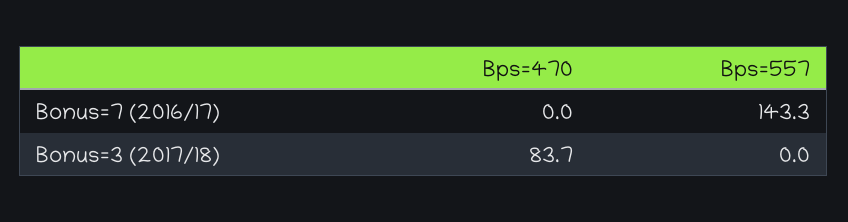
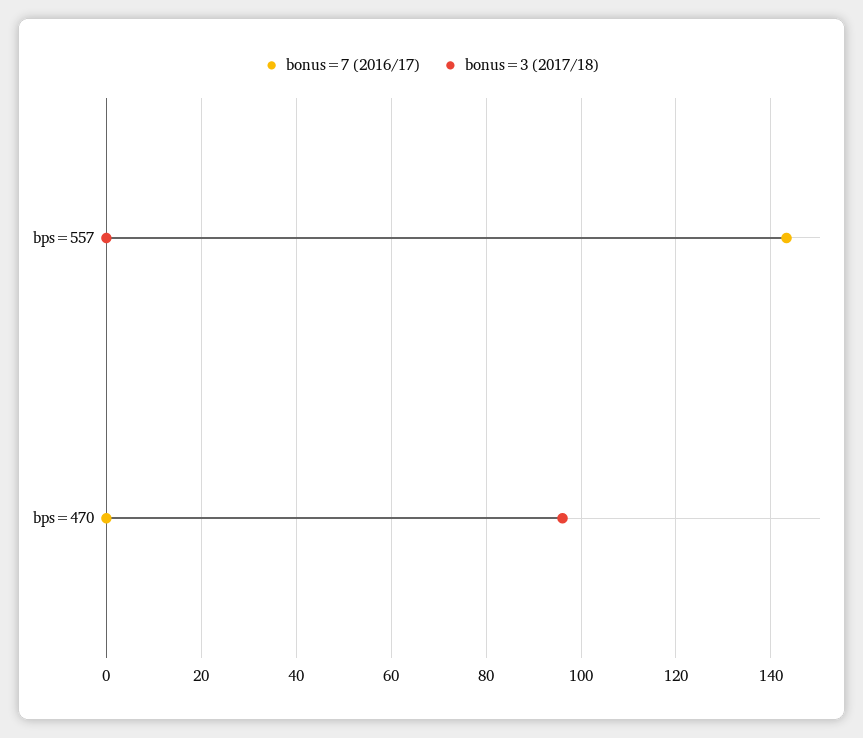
  {
    "Bonus=7 (2016/17)": {
      "Bps=470": 0,
      "Bps=557": 143.3
    },
    "Bonus=3 (2017/18)": {
-     "Bps=470": 83.7,
+     "Bps=470": 96,
      "Bps=557": 0
    }
  }

